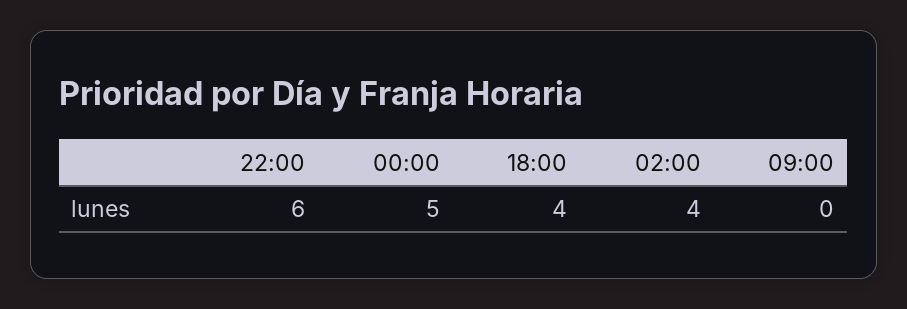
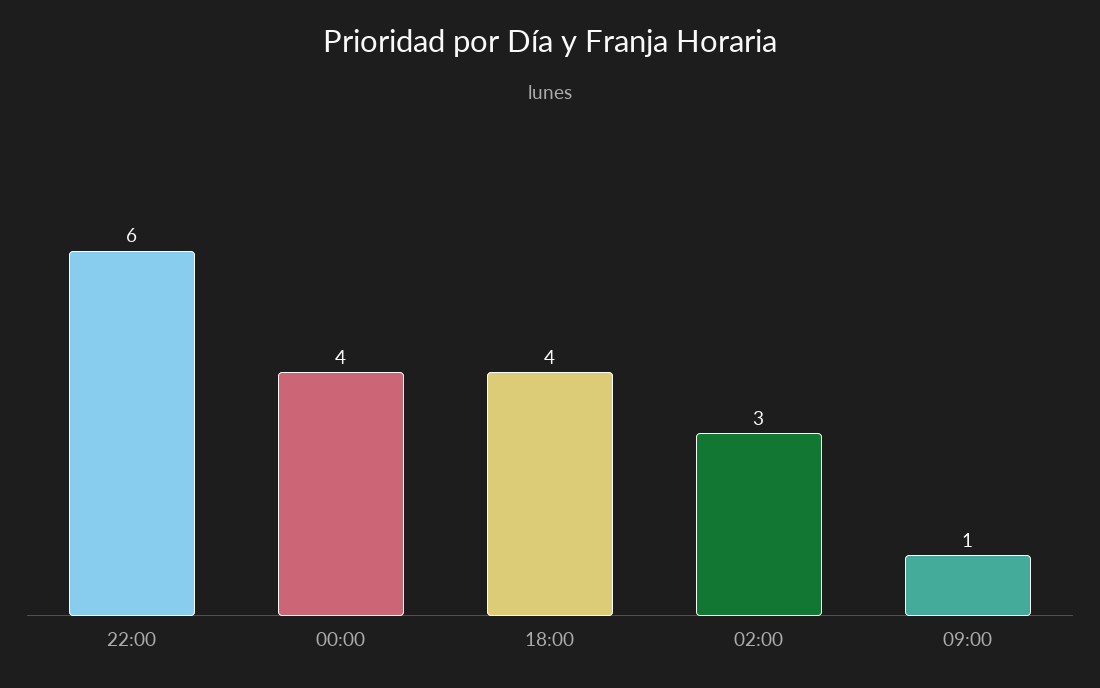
  {
    "22:00": 6,
-   "00:00": 5,
+   "00:00": 4,
    "18:00": 4,
-   "02:00": 4,
+   "02:00": 3,
-   "09:00": 0
+   "09:00": 1
  }

